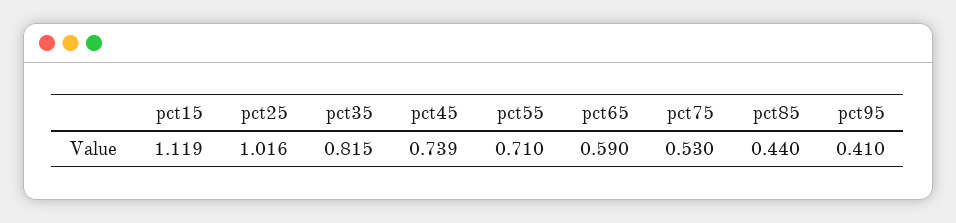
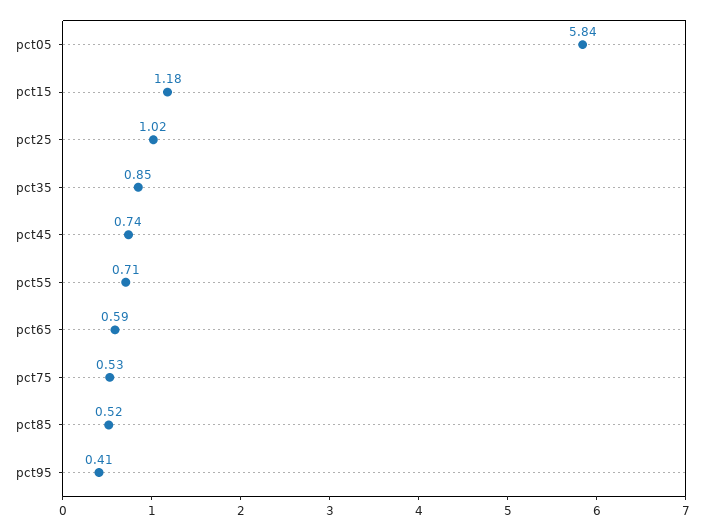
  {
-   "pct15": 1.119,
+   "pct15": 1.18,
    "pct25": 1.016,
-   "pct35": 0.815,
+   "pct35": 0.85,
    "pct45": 0.739,
    "pct55": 0.71,
    "pct65": 0.59,
    "pct75": 0.53,
-   "pct85": 0.44,
+   "pct85": 0.52,
-   "pct95": 0.41
+   "pct95": 0.41,
+   "pct05": 5.84
  }

